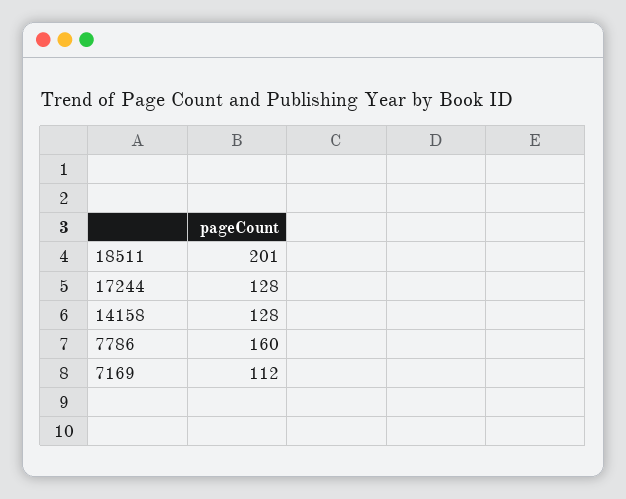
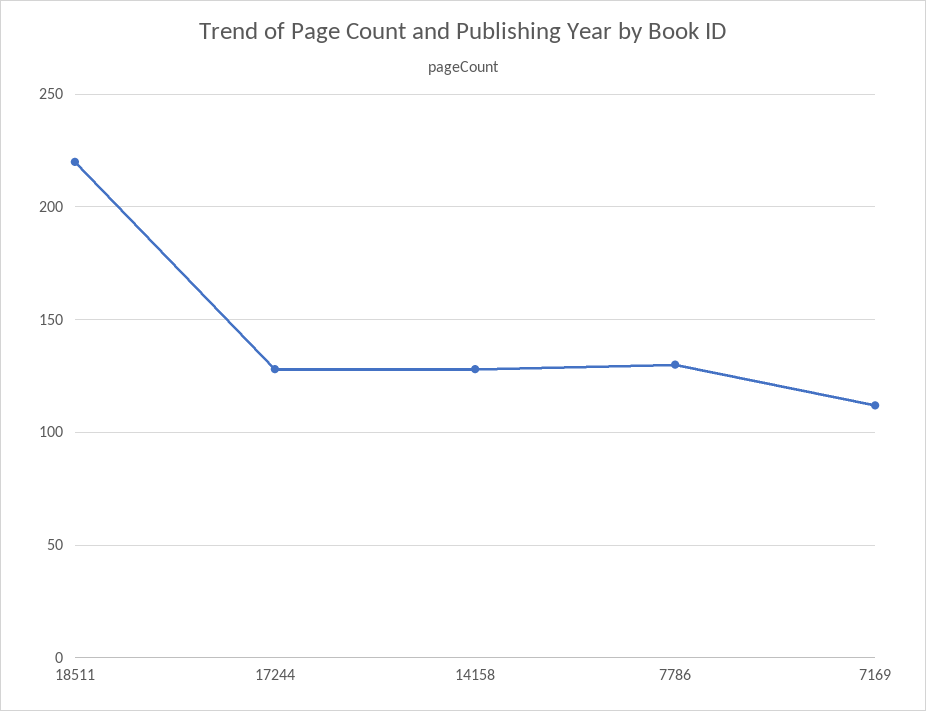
  {
-   "18511": 201,
+   "18511": 220,
    "17244": 128,
    "14158": 128,
-   "7786": 160,
+   "7786": 130,
    "7169": 112
  }

